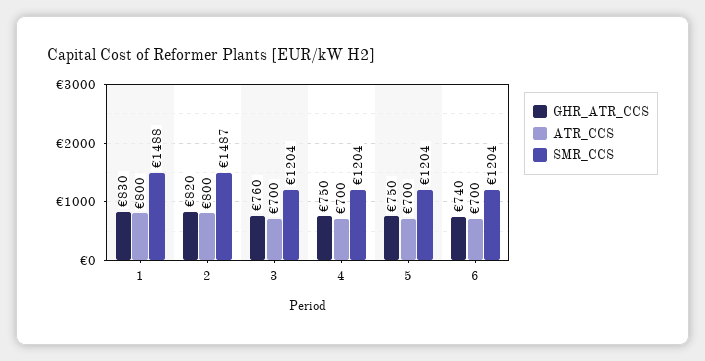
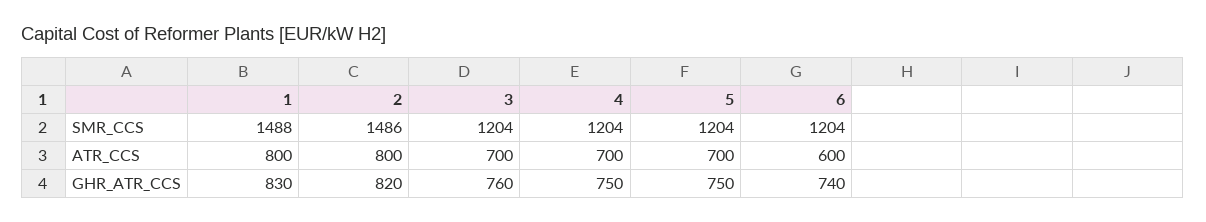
  {
    "GHR_ATR_CCS": {
      "1": 830,
      "2": 820,
      "3": 760,
      "4": 750,
      "5": 750,
      "6": 740
    },
    "ATR_CCS": {
      "1": 800,
      "2": 800,
      "3": 700,
      "4": 700,
      "5": 700,
-     "6": 700
+     "6": 600
    },
    "SMR_CCS": {
      "1": 1488,
-     "2": 1487,
+     "2": 1486,
      "3": 1204,
      "4": 1204,
      "5": 1204,
      "6": 1204
    }
  }

